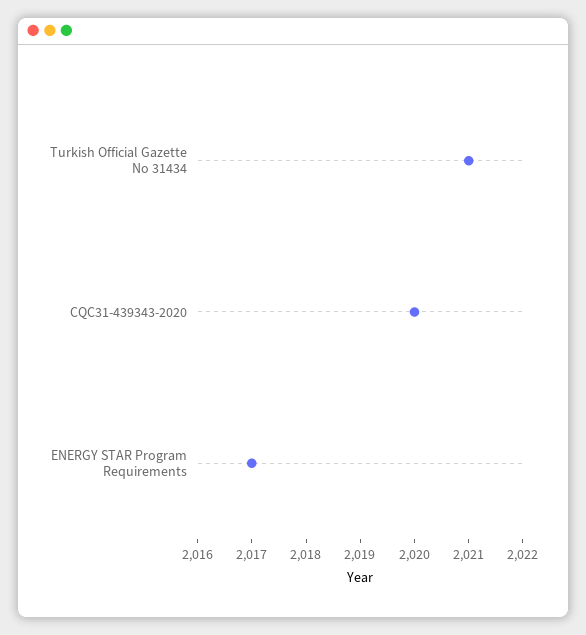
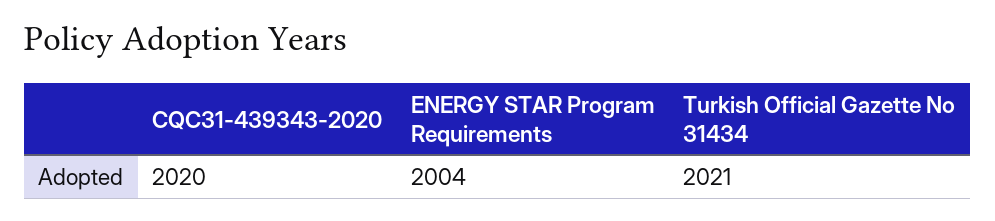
  {
    "Turkish Official Gazette No 31434": 2021,
    "CQC31-439343-2020": 2020,
-   "ENERGY STAR Program Requirements": 2017
+   "ENERGY STAR Program Requirements": 2004
  }

